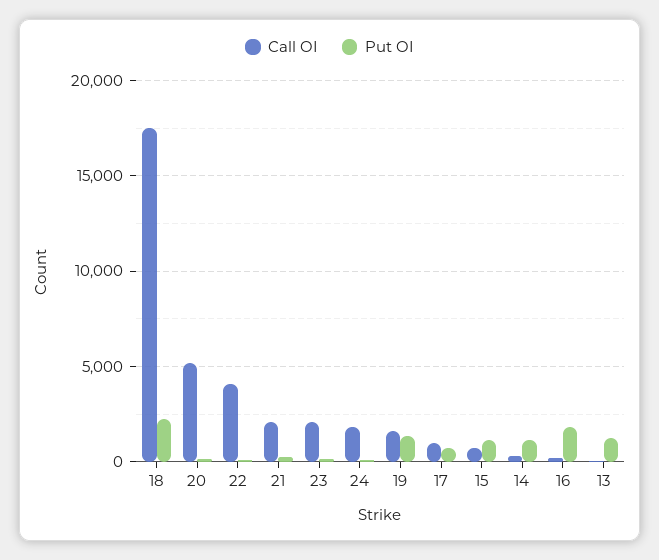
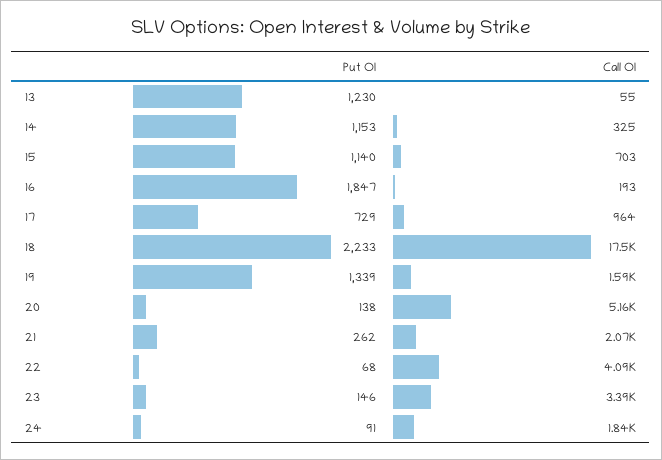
  {
    "Call OI": {
      "18": 17500,
      "20": 5160,
      "22": 4090,
      "21": 2070,
-     "23": 2000,
+     "23": 3390,
      "24": 1840,
      "19": 1590,
      "17": 964,
      "15": 703,
      "14": 325,
      "16": 193,
      "13": 55
    },
    "Put OI": {
      "18": 2233,
      "20": 138,
      "22": 68,
      "21": 262,
      "23": 146,
      "24": 91,
      "19": 1339,
      "17": 729,
      "15": 1140,
      "14": 1153,
      "16": 1847,
      "13": 1230
    }
  }

